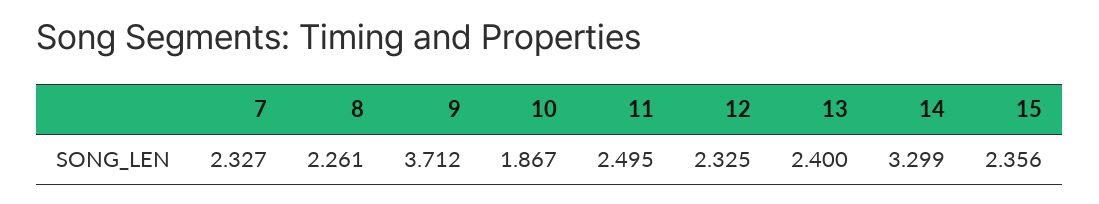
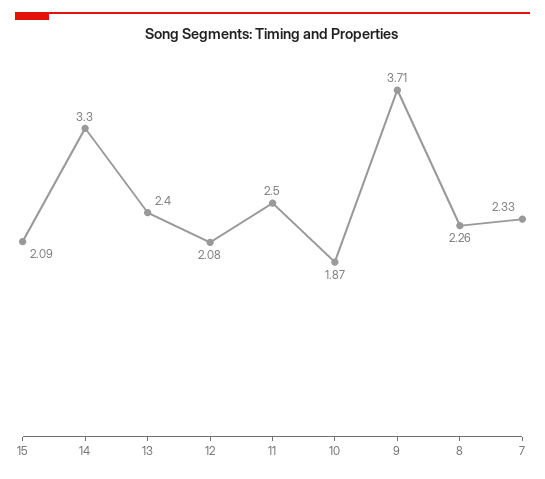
  {
    "7": 2.327,
    "8": 2.261,
    "9": 3.712,
    "10": 1.867,
    "11": 2.495,
-   "12": 2.325,
+   "12": 2.08,
    "13": 2.4,
    "14": 3.299,
-   "15": 2.356
+   "15": 2.09
  }

